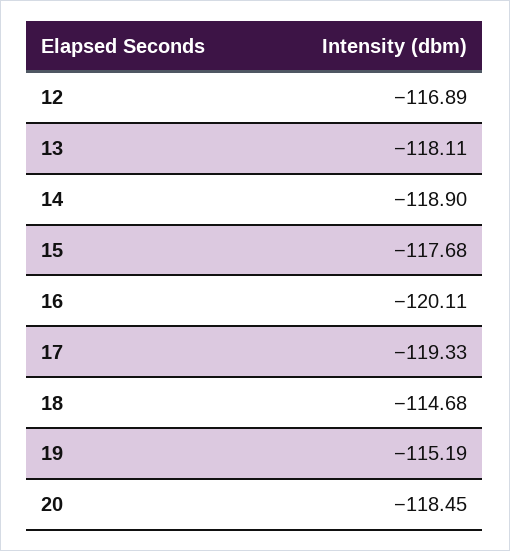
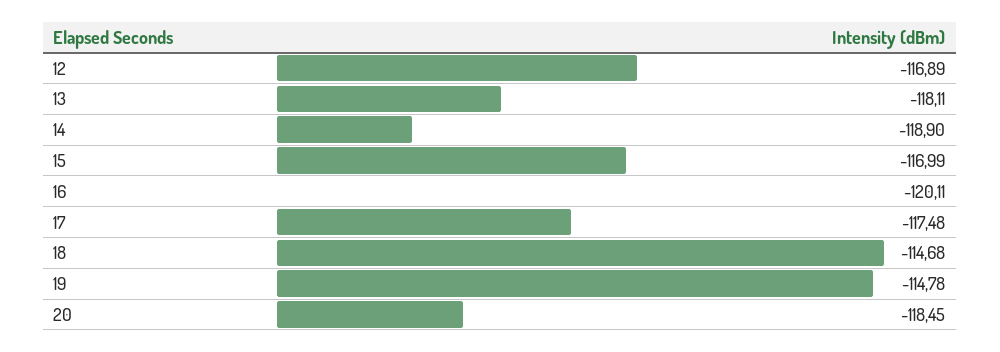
  {
    "12": -116.89,
    "13": -118.11,
    "14": -118.9,
-   "15": -117.68,
+   "15": -116.99,
    "16": -120.11,
-   "17": -119.33,
+   "17": -117.48,
    "18": -114.68,
-   "19": -115.19,
+   "19": -114.78,
    "20": -118.45
  }

